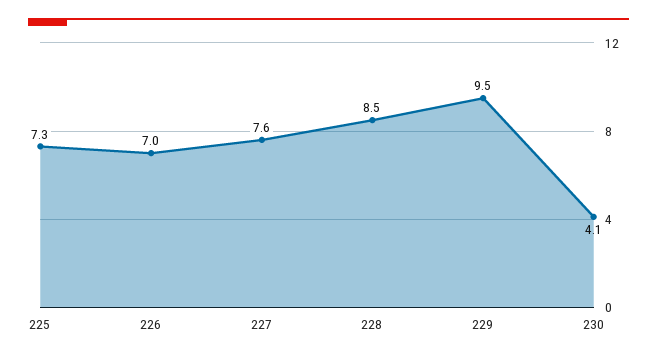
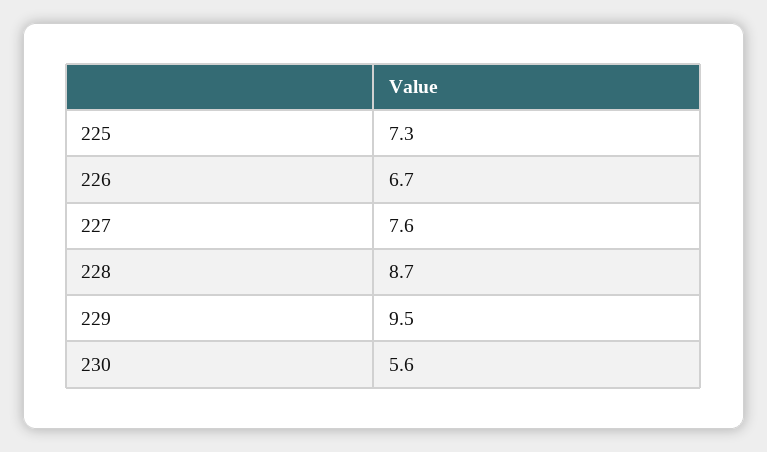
  {
    "225": 7.3,
-   "226": 7,
+   "226": 6.7,
    "227": 7.6,
-   "228": 8.5,
+   "228": 8.7,
    "229": 9.5,
-   "230": 4.1
+   "230": 5.6
  }

